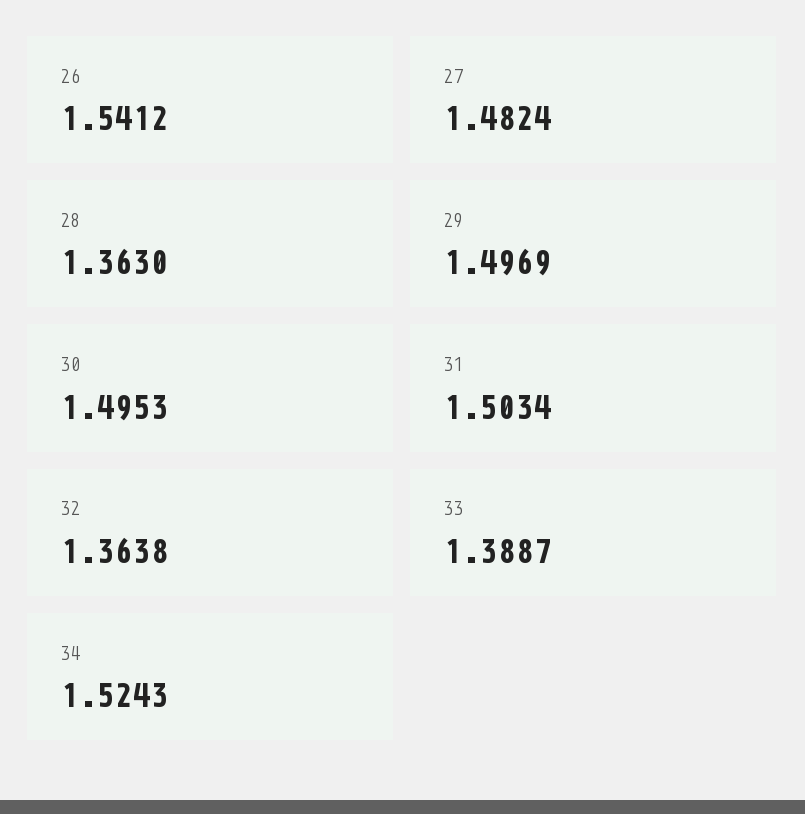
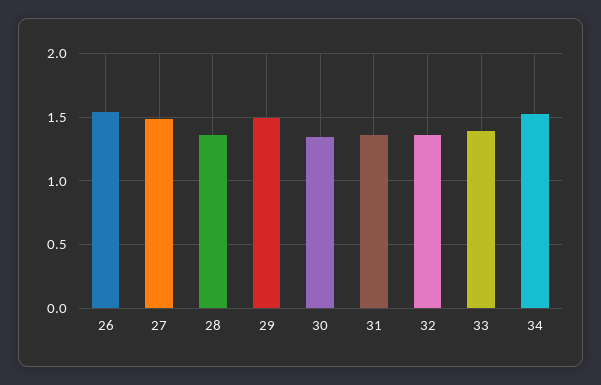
  {
    "26": 1.5412,
    "27": 1.4824,
    "28": 1.363,
    "29": 1.4969,
-   "30": 1.4953,
+   "30": 1.35,
-   "31": 1.5034,
+   "31": 1.35,
    "32": 1.3638,
    "33": 1.3887,
    "34": 1.5243
  }

